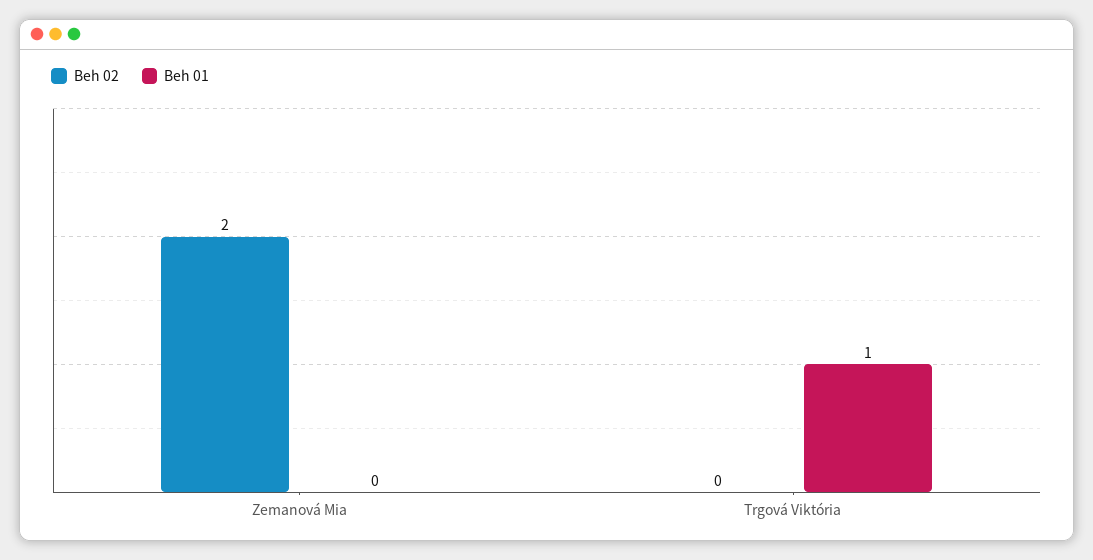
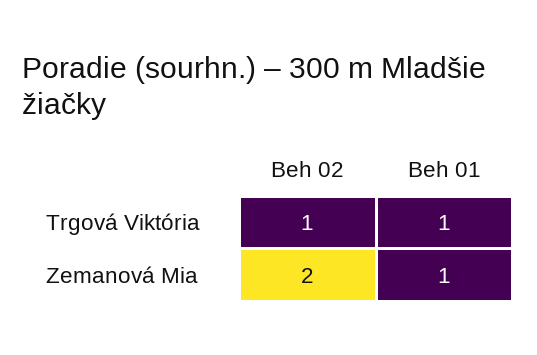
  {
    "Beh 02": {
      "Zemanová Mia": 2,
-     "Trgová Viktória": 0
+     "Trgová Viktória": 1
    },
    "Beh 01": {
-     "Zemanová Mia": 0,
+     "Zemanová Mia": 1,
      "Trgová Viktória": 1
    }
  }

